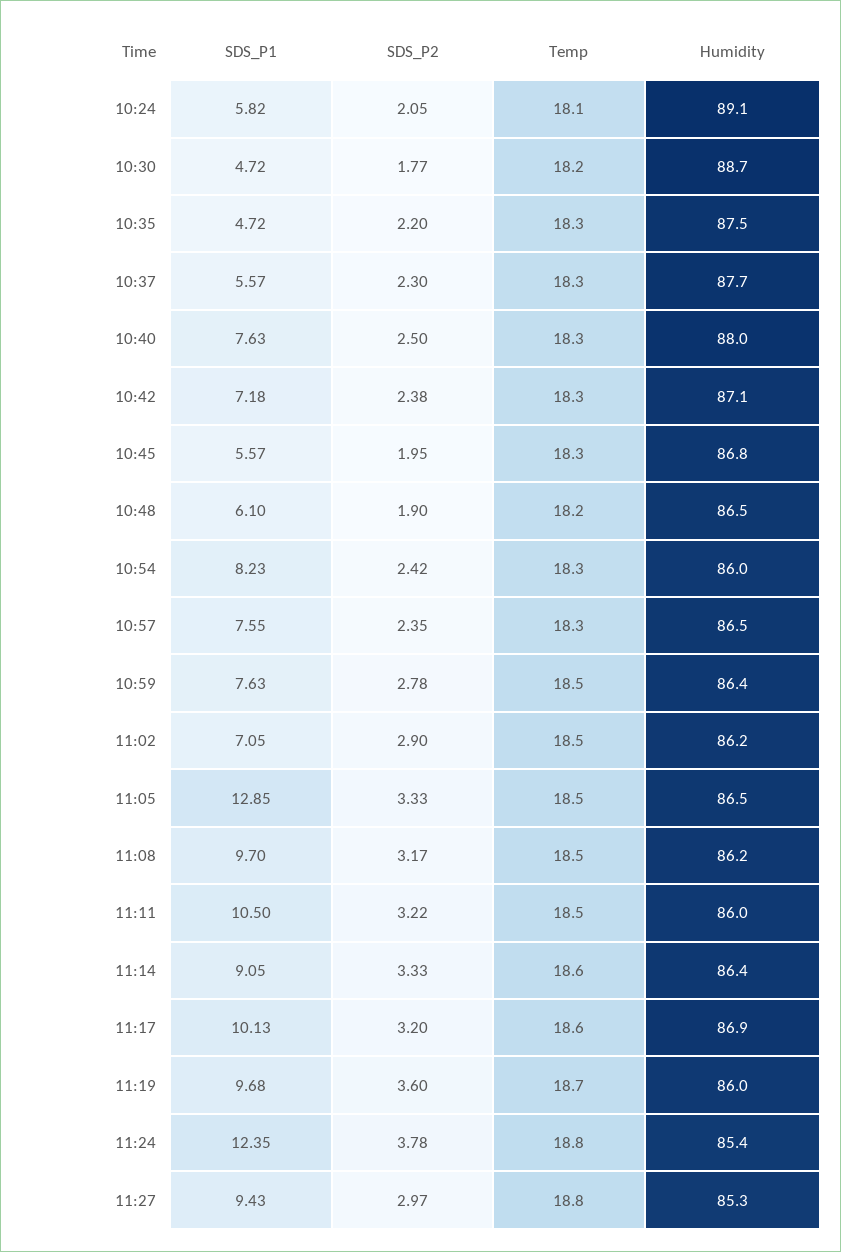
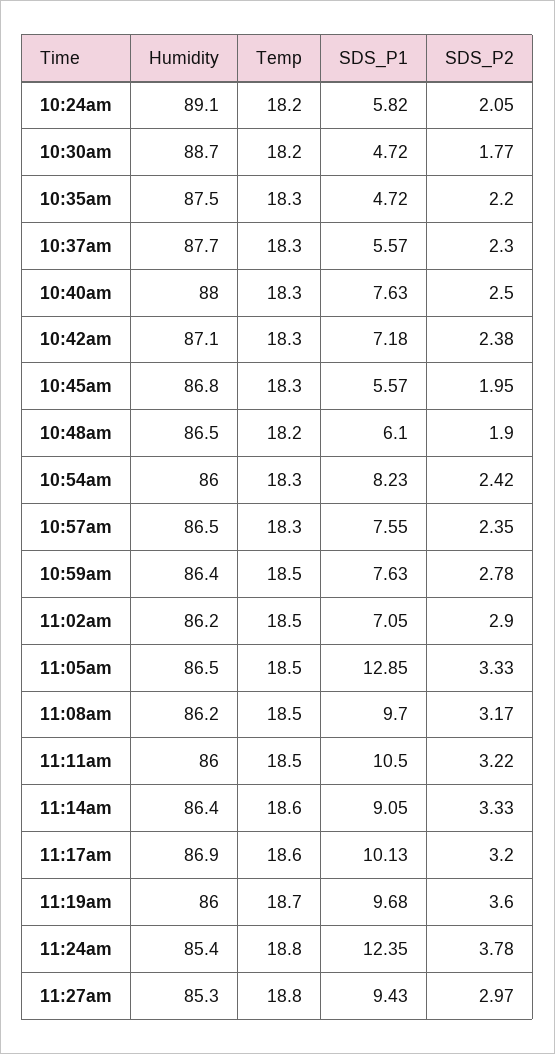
  {
    "SDS_P1": {
      "10:24": 5.82,
      "10:30": 4.72,
      "10:35": 4.72,
      "10:37": 5.57,
      "10:40": 7.63,
      "10:42": 7.18,
      "10:45": 5.57,
      "10:48": 6.1,
      "10:54": 8.23,
      "10:57": 7.55,
      "10:59": 7.63,
      "11:02": 7.05,
      "11:05": 12.85,
      "11:08": 9.7,
      "11:11": 10.5,
      "11:14": 9.05,
      "11:17": 10.13,
      "11:19": 9.68,
      "11:24": 12.35,
      "11:27": 9.43
    },
    "SDS_P2": {
      "10:24": 2.05,
      "10:30": 1.77,
      "10:35": 2.2,
      "10:37": 2.3,
      "10:40": 2.5,
      "10:42": 2.38,
      "10:45": 1.95,
      "10:48": 1.9,
      "10:54": 2.42,
      "10:57": 2.35,
      "10:59": 2.78,
      "11:02": 2.9,
      "11:05": 3.33,
      "11:08": 3.17,
      "11:11": 3.22,
      "11:14": 3.33,
      "11:17": 3.2,
      "11:19": 3.6,
      "11:24": 3.78,
      "11:27": 2.97
    },
    "Temp": {
-     "10:24": 18.1,
+     "10:24": 18.2,
      "10:30": 18.2,
      "10:35": 18.3,
      "10:37": 18.3,
      "10:40": 18.3,
      "10:42": 18.3,
      "10:45": 18.3,
      "10:48": 18.2,
      "10:54": 18.3,
      "10:57": 18.3,
      "10:59": 18.5,
      "11:02": 18.5,
      "11:05": 18.5,
      "11:08": 18.5,
      "11:11": 18.5,
      "11:14": 18.6,
      "11:17": 18.6,
      "11:19": 18.7,
      "11:24": 18.8,
      "11:27": 18.8
    },
    "Humidity": {
      "10:24": 89.1,
      "10:30": 88.7,
      "10:35": 87.5,
      "10:37": 87.7,
      "10:40": 88,
      "10:42": 87.1,
      "10:45": 86.8,
      "10:48": 86.5,
      "10:54": 86,
      "10:57": 86.5,
      "10:59": 86.4,
      "11:02": 86.2,
      "11:05": 86.5,
      "11:08": 86.2,
      "11:11": 86,
      "11:14": 86.4,
      "11:17": 86.9,
      "11:19": 86,
      "11:24": 85.4,
      "11:27": 85.3
    }
  }

